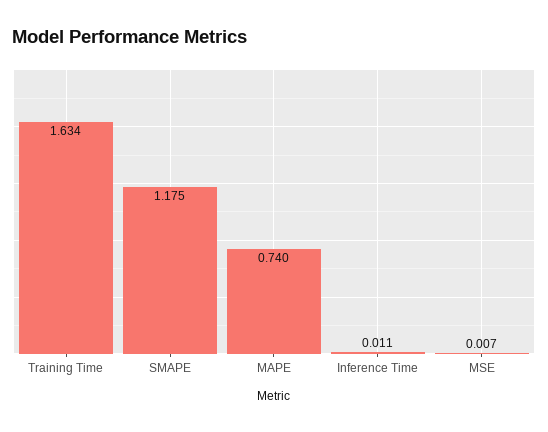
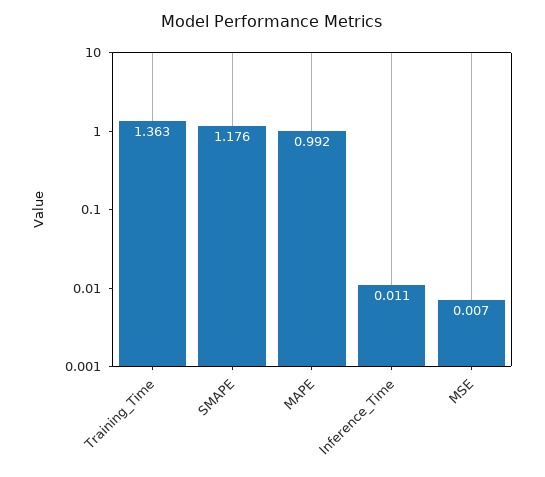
  {
-   "Training Time": 1.634,
+   "Training Time": 1.363,
-   "SMAPE": 1.175,
+   "SMAPE": 1.176,
-   "MAPE": 0.74,
+   "MAPE": 0.992,
    "Inference Time": 0.011,
    "MSE": 0.007
  }

